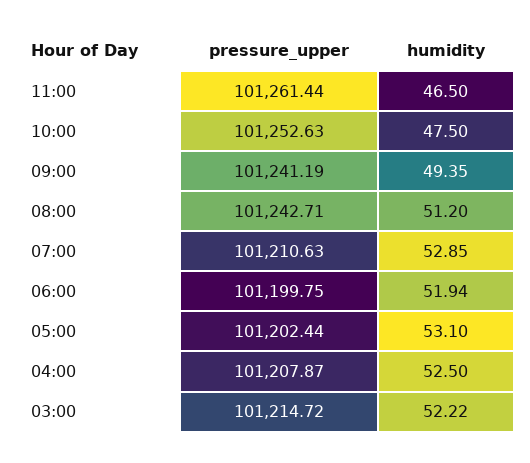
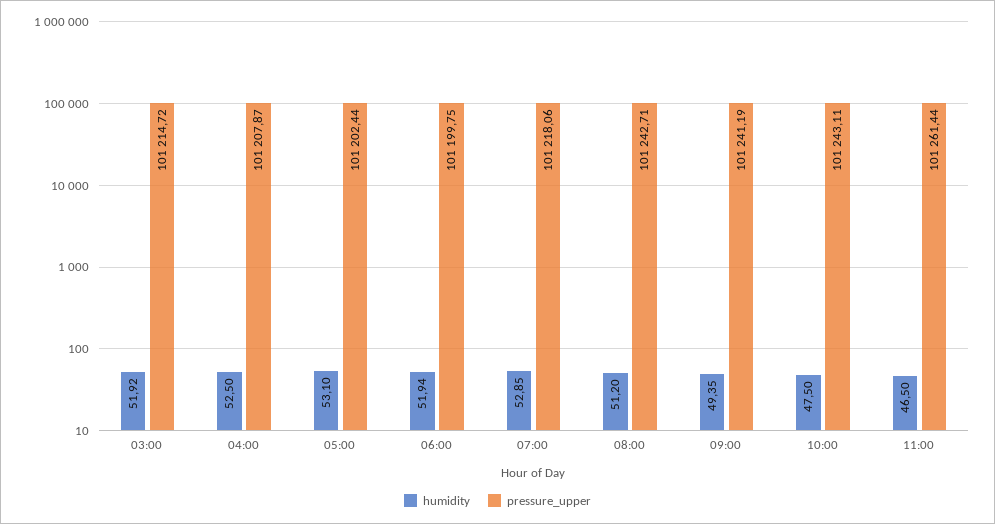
  {
    "pressure_upper": {
      "11:00": 101261.44,
-     "10:00": 101252.63,
+     "10:00": 101243.11,
      "09:00": 101241.19,
      "08:00": 101242.71,
-     "07:00": 101210.63,
+     "07:00": 101218.06,
      "06:00": 101199.75,
      "05:00": 101202.44,
      "04:00": 101207.87,
      "03:00": 101214.72
    },
    "humidity": {
      "11:00": 46.5,
      "10:00": 47.5,
      "09:00": 49.35,
      "08:00": 51.2,
      "07:00": 52.85,
      "06:00": 51.94,
      "05:00": 53.1,
      "04:00": 52.5,
-     "03:00": 52.22
+     "03:00": 51.92
    }
  }

